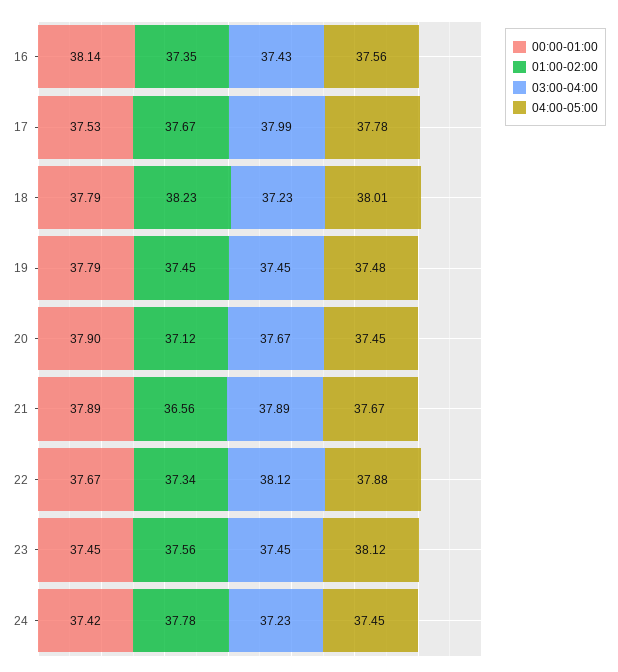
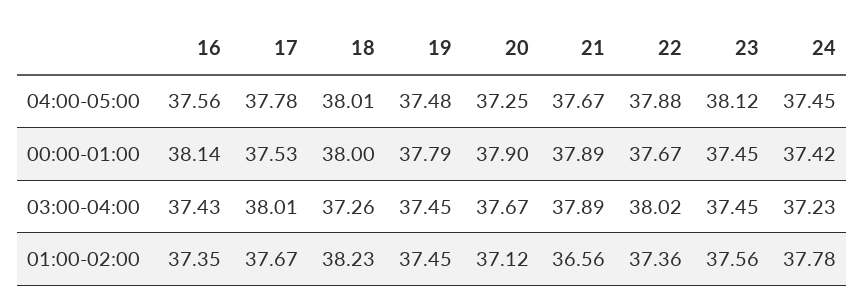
  {
    "00:00-01:00": {
      "16": 38.14,
      "17": 37.53,
-     "18": 37.79,
+     "18": 38,
      "19": 37.79,
      "20": 37.9,
      "21": 37.89,
      "22": 37.67,
      "23": 37.45,
      "24": 37.42
    },
    "01:00-02:00": {
      "16": 37.35,
      "17": 37.67,
      "18": 38.23,
      "19": 37.45,
      "20": 37.12,
      "21": 36.56,
-     "22": 37.34,
+     "22": 37.36,
      "23": 37.56,
      "24": 37.78
    },
    "03:00-04:00": {
      "16": 37.43,
-     "17": 37.99,
+     "17": 38.01,
-     "18": 37.23,
+     "18": 37.26,
      "19": 37.45,
      "20": 37.67,
      "21": 37.89,
-     "22": 38.12,
+     "22": 38.02,
      "23": 37.45,
      "24": 37.23
    },
    "04:00-05:00": {
      "16": 37.56,
      "17": 37.78,
      "18": 38.01,
      "19": 37.48,
-     "20": 37.45,
+     "20": 37.25,
      "21": 37.67,
      "22": 37.88,
      "23": 38.12,
      "24": 37.45
    }
  }

